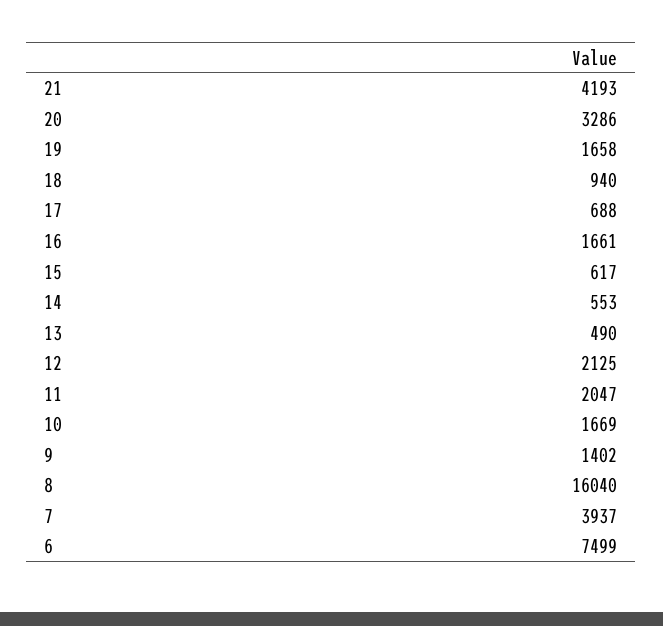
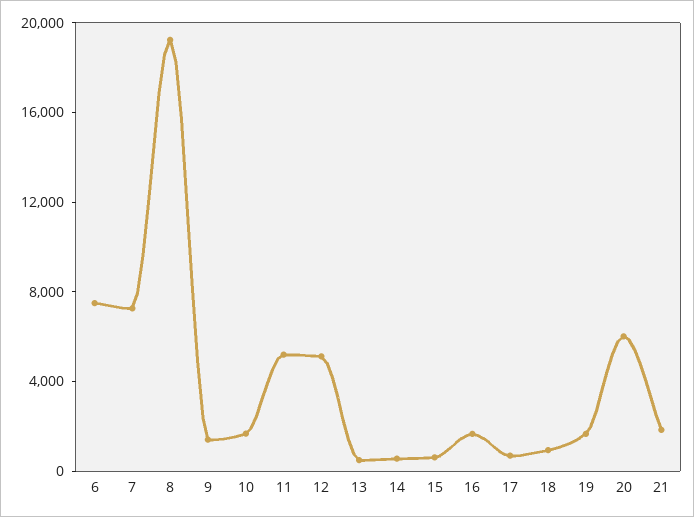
  {
-   "21": 4193,
+   "21": 2000,
-   "20": 3286,
+   "20": 6000,
    "19": 1658,
    "18": 940,
    "17": 688,
    "16": 1661,
    "15": 617,
    "14": 553,
    "13": 490,
-   "12": 2125,
+   "12": 5000,
-   "11": 2047,
+   "11": 5000,
    "10": 1669,
    "9": 1402,
-   "8": 16040,
+   "8": 19000,
-   "7": 3937,
+   "7": 7000,
    "6": 7499
  }

